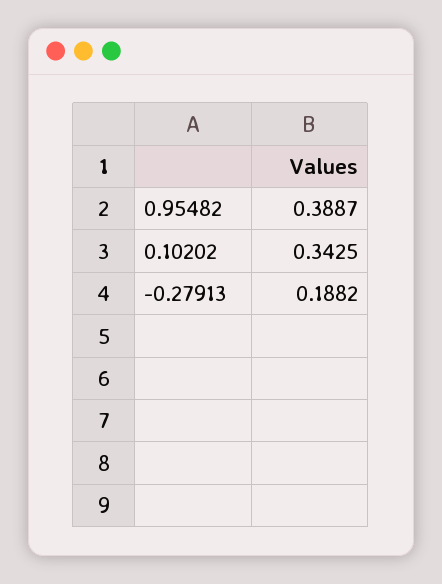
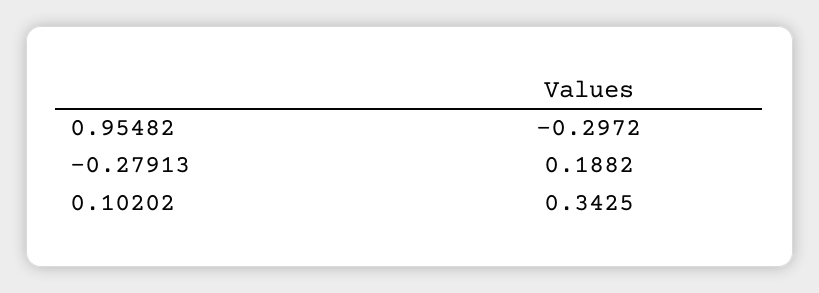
  {
-   "0.95482": 0.3887,
+   "0.95482": -0.2972,
    "0.10202": 0.3425,
    "-0.27913": 0.1882
  }

